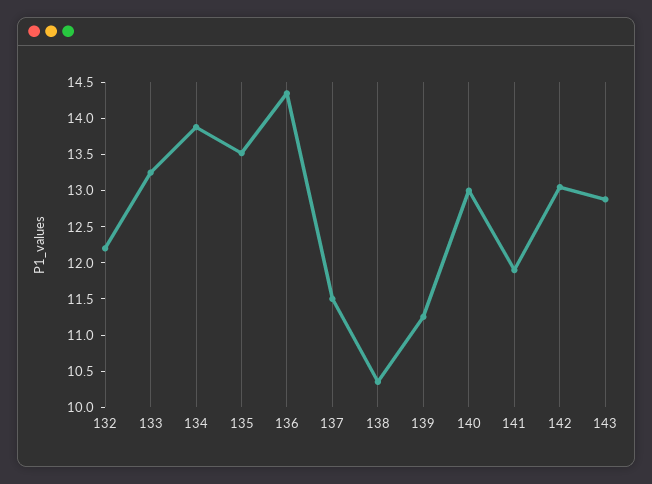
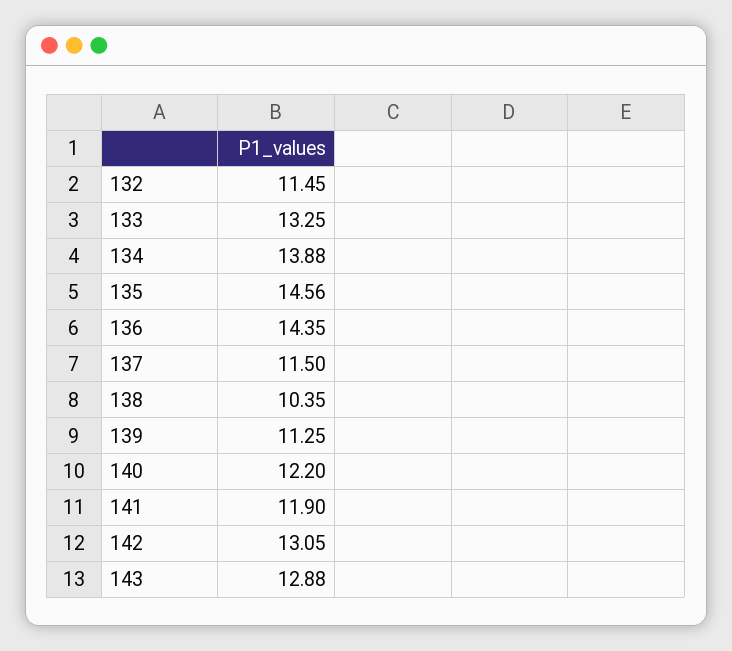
  {
-   "132": 12.25,
+   "132": 11.45,
    "133": 13.25,
    "134": 13.88,
-   "135": 13.5,
+   "135": 14.56,
    "136": 14.35,
    "137": 11.5,
    "138": 10.35,
    "139": 11.25,
-   "140": 13,
+   "140": 12.2,
    "141": 11.9,
    "142": 13.05,
    "143": 12.88
  }

